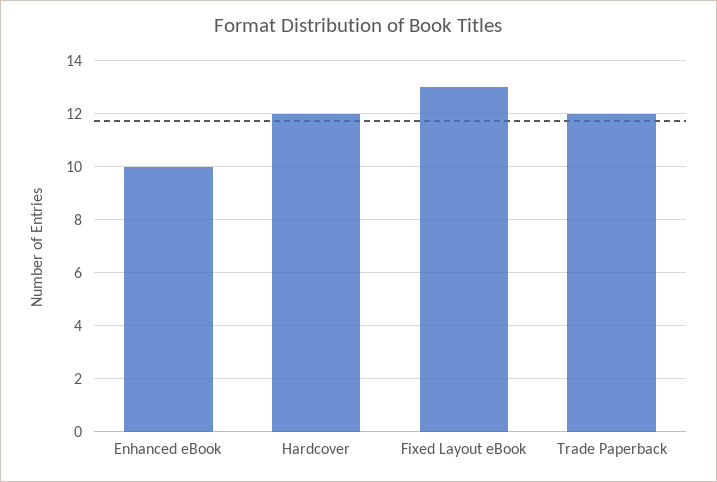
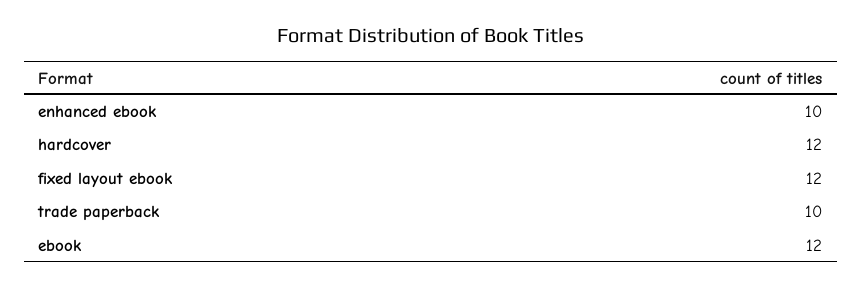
  {
    "Enhanced eBook": 10,
    "Hardcover": 12,
-   "Fixed Layout eBook": 13,
+   "Fixed Layout eBook": 12,
-   "Trade Paperback": 12
+   "Trade Paperback": 10,
+   "ebook": 12
  }

